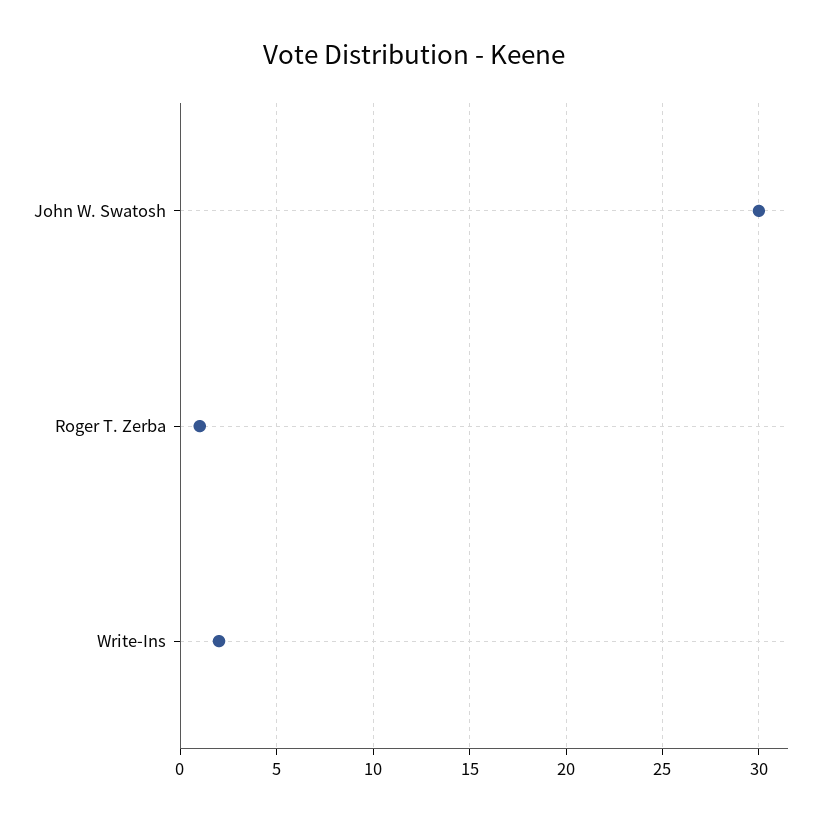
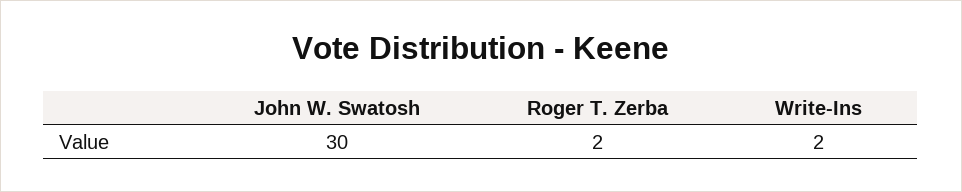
  {
    "John W. Swatosh": 30,
-   "Roger T. Zerba": 1,
+   "Roger T. Zerba": 2,
    "Write-Ins": 2
  }

